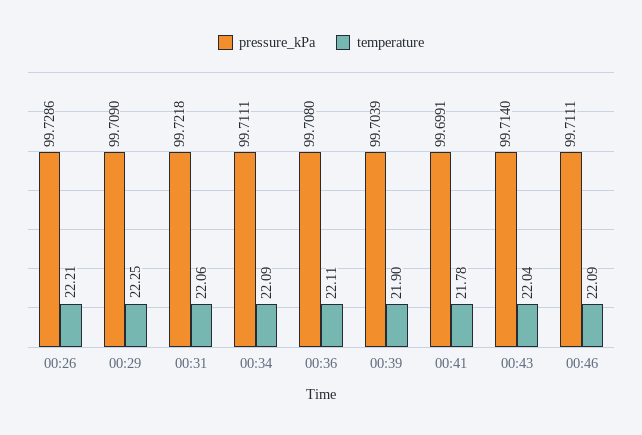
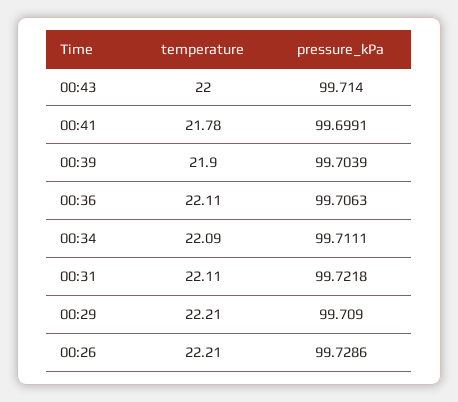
  {
    "pressure_kPa": {
      "00:26": 99.7286,
      "00:29": 99.709,
      "00:31": 99.7218,
      "00:34": 99.7111,
-     "00:36": 99.708,
+     "00:36": 99.7063,
      "00:39": 99.7039,
      "00:41": 99.6991,
-     "00:43": 99.714,
+     "00:43": 99.714
-     "00:46": 99.7111
    },
    "temperature": {
      "00:26": 22.21,
-     "00:29": 22.25,
+     "00:29": 22.21,
-     "00:31": 22.06,
+     "00:31": 22.11,
      "00:34": 22.09,
      "00:36": 22.11,
      "00:39": 21.9,
      "00:41": 21.78,
-     "00:43": 22.04,
+     "00:43": 22
-     "00:46": 22.09
    }
  }

